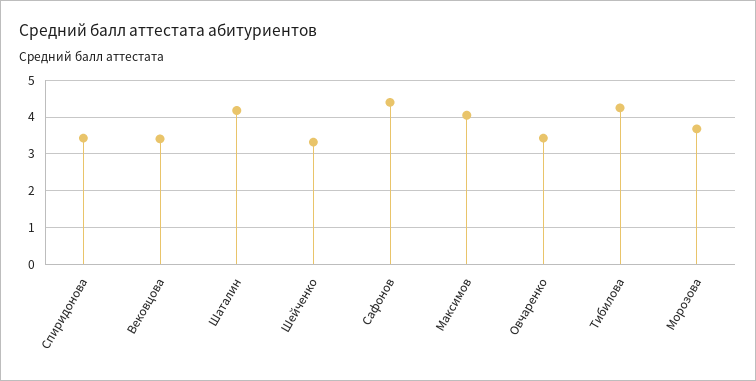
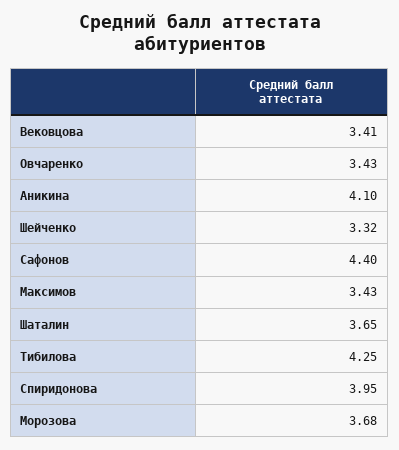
  {
-   "Спиридонова": 3.4,
+   "Спиридонова": 3.95,
    "Вековцова": 3.41,
-   "Шаталин": 4.2,
+   "Шаталин": 3.65,
    "Шейченко": 3.32,
    "Сафонов": 4.4,
-   "Максимов": 4,
+   "Максимов": 3.43,
    "Овчаренко": 3.43,
    "Тибилова": 4.25,
-   "Морозова": 3.68
+   "Морозова": 3.68,
+   "Аникина": 4.1
  }

